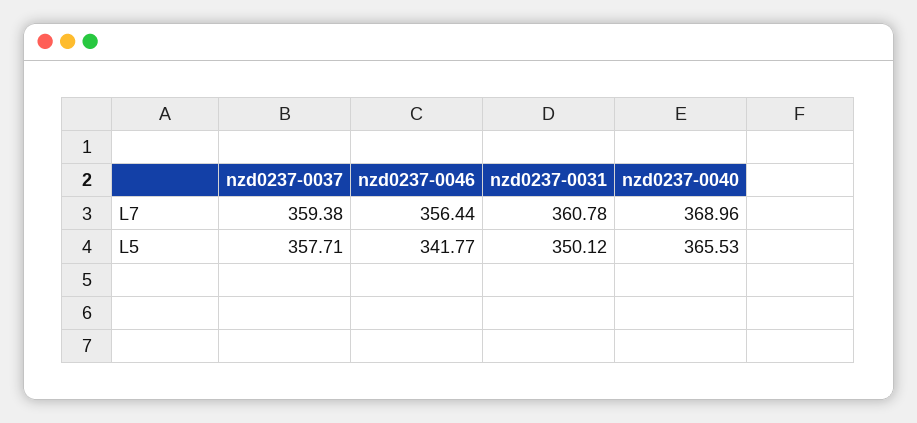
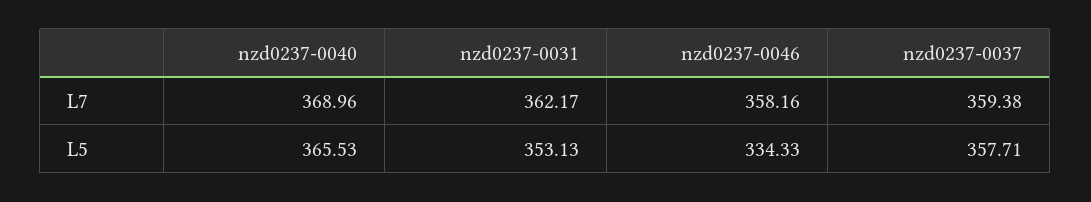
  {
    "nzd0237-0037": {
      "L7": 359.38,
      "L5": 357.71
    },
    "nzd0237-0046": {
-     "L7": 356.44,
+     "L7": 358.16,
-     "L5": 341.77
+     "L5": 334.33
    },
    "nzd0237-0031": {
-     "L7": 360.78,
+     "L7": 362.17,
-     "L5": 350.12
+     "L5": 353.13
    },
    "nzd0237-0040": {
      "L7": 368.96,
      "L5": 365.53
    }
  }

